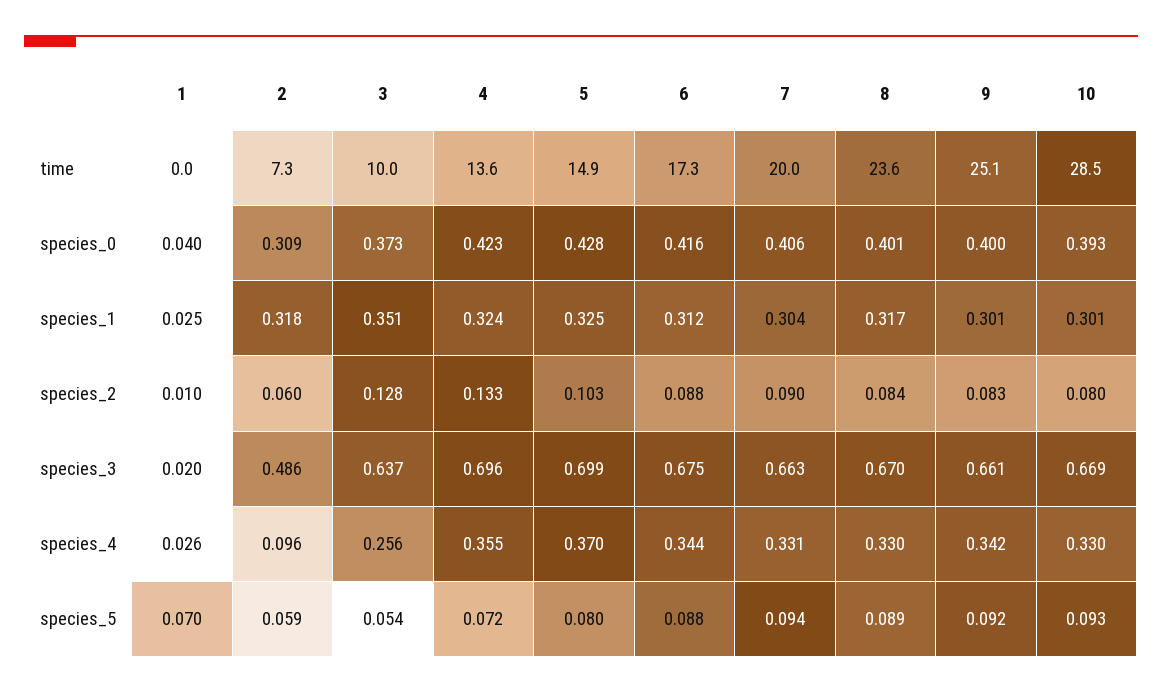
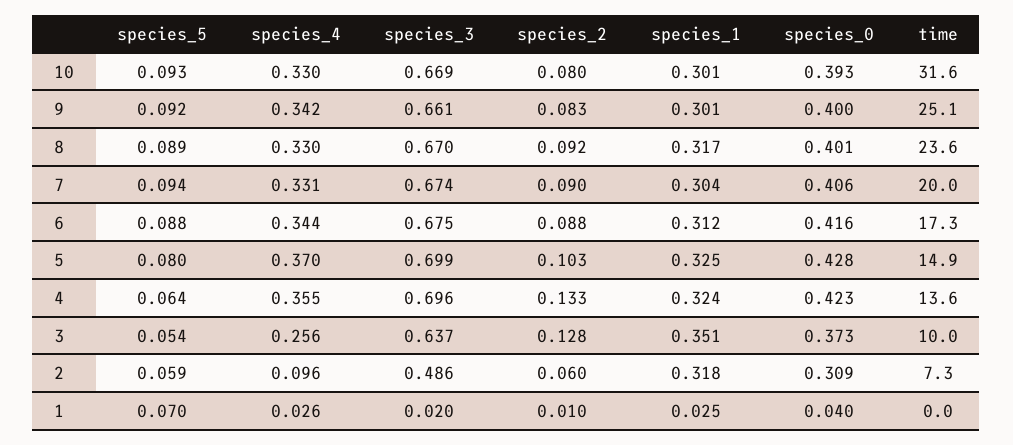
  {
    "1": {
      "time": 0,
      "species_0": 0.04,
      "species_1": 0.025,
      "species_2": 0.01,
      "species_3": 0.02,
      "species_4": 0.026,
      "species_5": 0.07
    },
    "2": {
      "time": 7.3,
      "species_0": 0.309,
      "species_1": 0.318,
      "species_2": 0.06,
      "species_3": 0.486,
      "species_4": 0.096,
      "species_5": 0.059
    },
    "3": {
      "time": 10,
      "species_0": 0.373,
      "species_1": 0.351,
      "species_2": 0.128,
      "species_3": 0.637,
      "species_4": 0.256,
      "species_5": 0.054
    },
    "4": {
      "time": 13.6,
      "species_0": 0.423,
      "species_1": 0.324,
      "species_2": 0.133,
      "species_3": 0.696,
      "species_4": 0.355,
-     "species_5": 0.072
+     "species_5": 0.064
    },
    "5": {
      "time": 14.9,
      "species_0": 0.428,
      "species_1": 0.325,
      "species_2": 0.103,
      "species_3": 0.699,
      "species_4": 0.37,
      "species_5": 0.08
    },
    "6": {
      "time": 17.3,
      "species_0": 0.416,
      "species_1": 0.312,
      "species_2": 0.088,
      "species_3": 0.675,
      "species_4": 0.344,
      "species_5": 0.088
    },
    "7": {
      "time": 20,
      "species_0": 0.406,
      "species_1": 0.304,
      "species_2": 0.09,
-     "species_3": 0.663,
+     "species_3": 0.674,
      "species_4": 0.331,
      "species_5": 0.094
    },
    "8": {
      "time": 23.6,
      "species_0": 0.401,
      "species_1": 0.317,
-     "species_2": 0.084,
+     "species_2": 0.092,
      "species_3": 0.67,
      "species_4": 0.33,
      "species_5": 0.089
    },
    "9": {
      "time": 25.1,
      "species_0": 0.4,
      "species_1": 0.301,
      "species_2": 0.083,
      "species_3": 0.661,
      "species_4": 0.342,
      "species_5": 0.092
    },
    "10": {
-     "time": 28.5,
+     "time": 31.6,
      "species_0": 0.393,
      "species_1": 0.301,
      "species_2": 0.08,
      "species_3": 0.669,
      "species_4": 0.33,
      "species_5": 0.093
    }
  }

